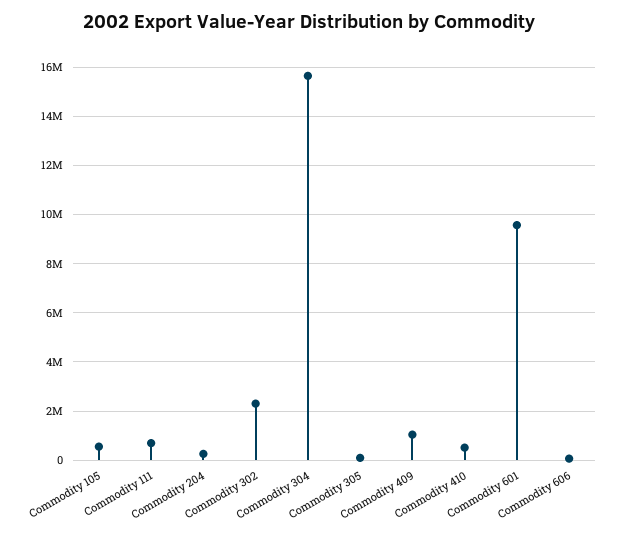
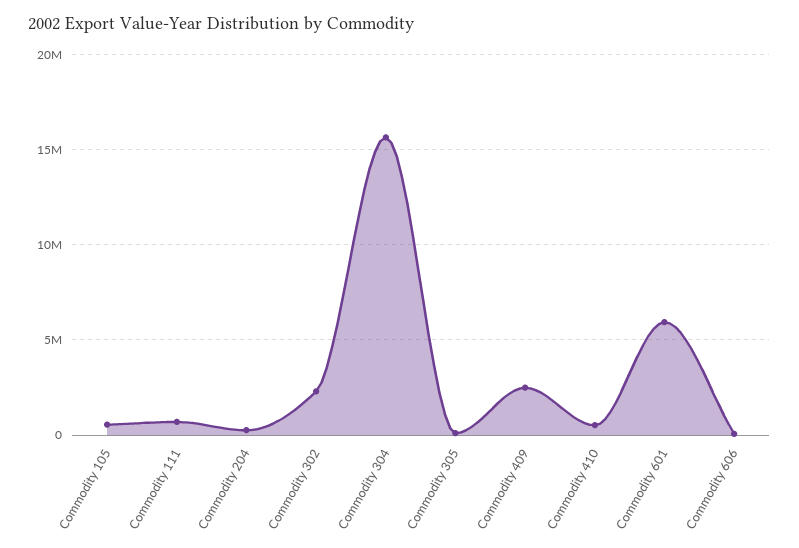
  {
    "Commodity 105": 500000,
    "Commodity 111": 750000,
    "Commodity 204": 250000,
    "Commodity 302": 2250000,
    "Commodity 304": 15750000,
    "Commodity 305": 0,
-   "Commodity 409": 1000000,
+   "Commodity 409": 2500000,
    "Commodity 410": 500000,
-   "Commodity 601": 9500000,
+   "Commodity 601": 6000000,
    "Commodity 606": 0
  }

